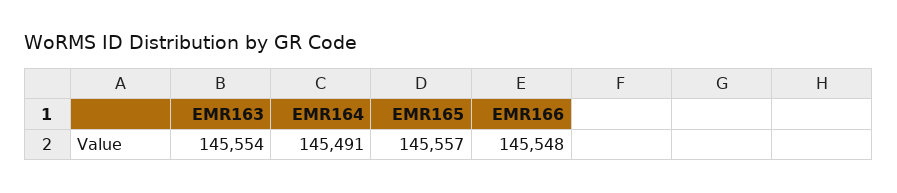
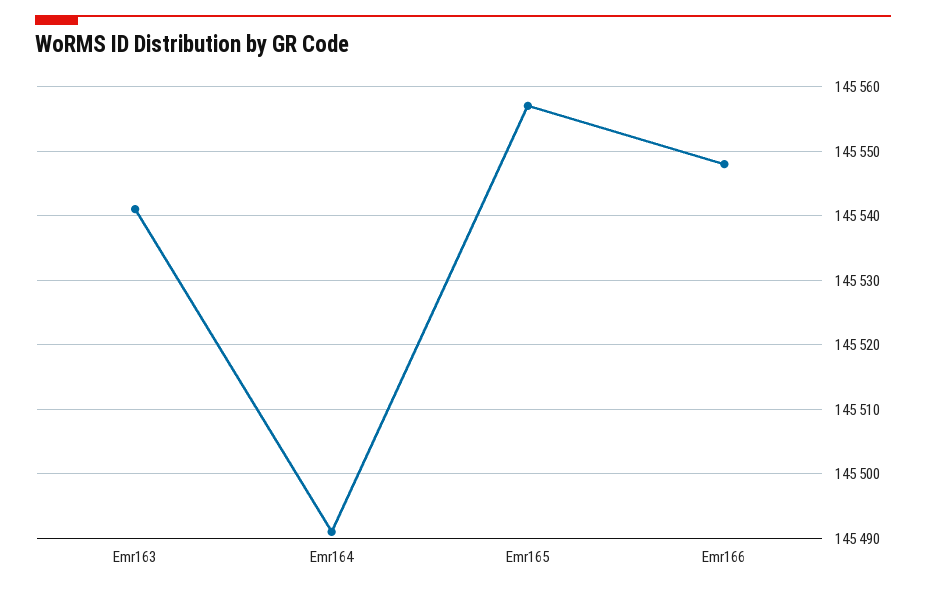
  {
-   "EMR163": 145554,
+   "EMR163": 145541,
    "EMR164": 145491,
    "EMR165": 145557,
    "EMR166": 145548
  }

